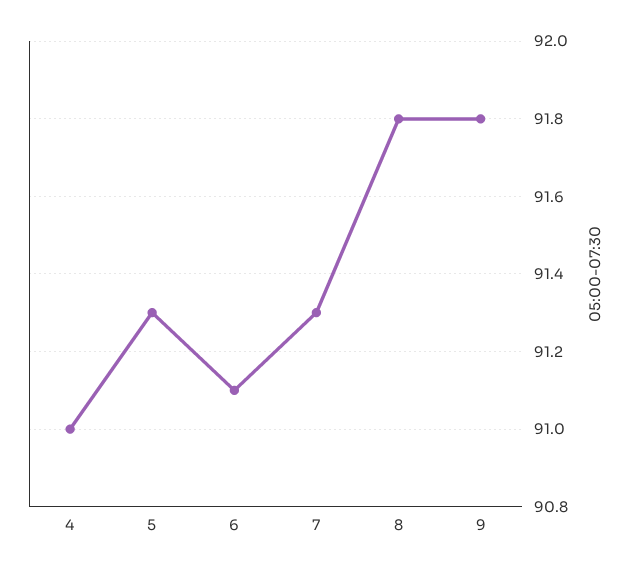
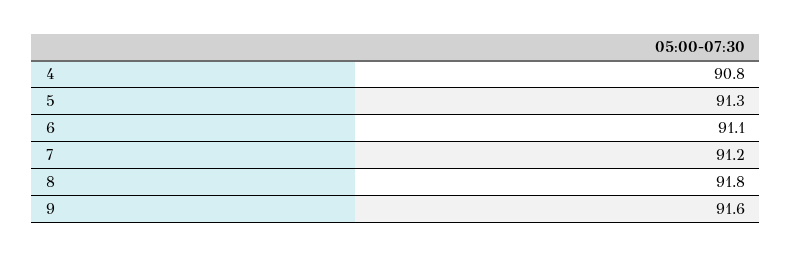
  {
-   "4": 91,
+   "4": 90.8,
    "5": 91.3,
    "6": 91.1,
-   "7": 91.3,
+   "7": 91.2,
    "8": 91.8,
-   "9": 91.8
+   "9": 91.6
  }

